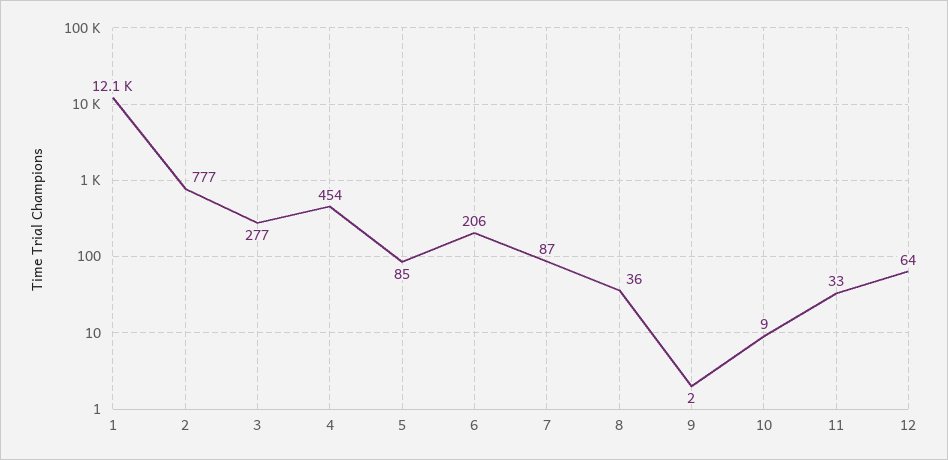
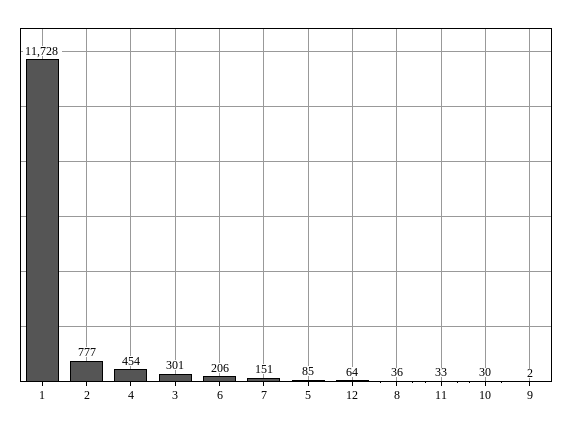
  {
-   "1": 12100,
+   "1": 11728,
    "2": 777,
-   "3": 277,
+   "3": 301,
    "4": 454,
    "5": 85,
    "6": 206,
-   "7": 87,
+   "7": 151,
    "8": 36,
    "9": 2,
-   "10": 9,
+   "10": 30,
    "11": 33,
    "12": 64
  }

